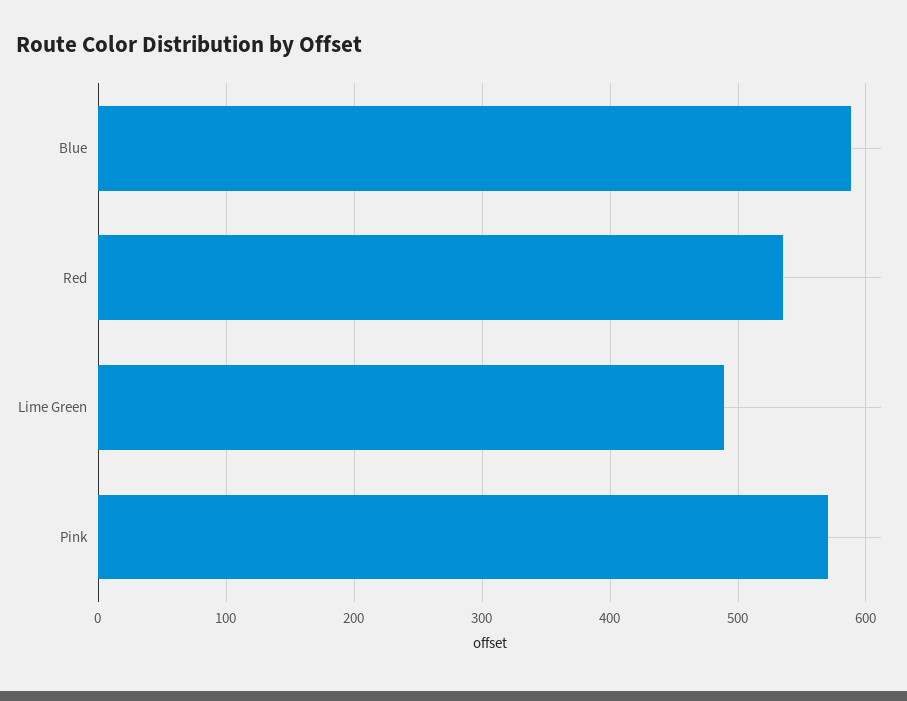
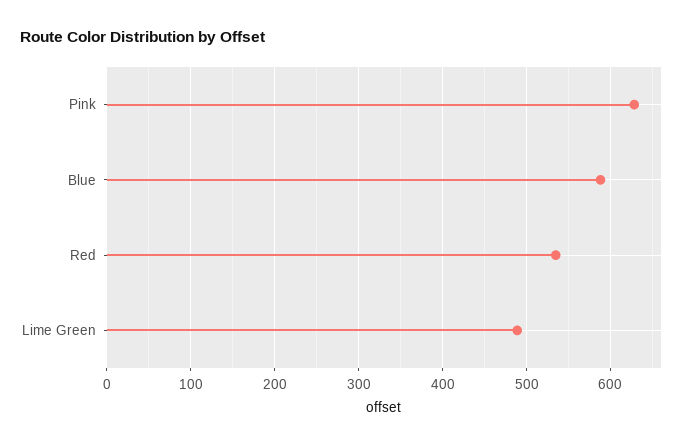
  {
    "Blue": 590,
    "Red": 530,
    "Lime Green": 490,
-   "Pink": 570
+   "Pink": 630
  }

